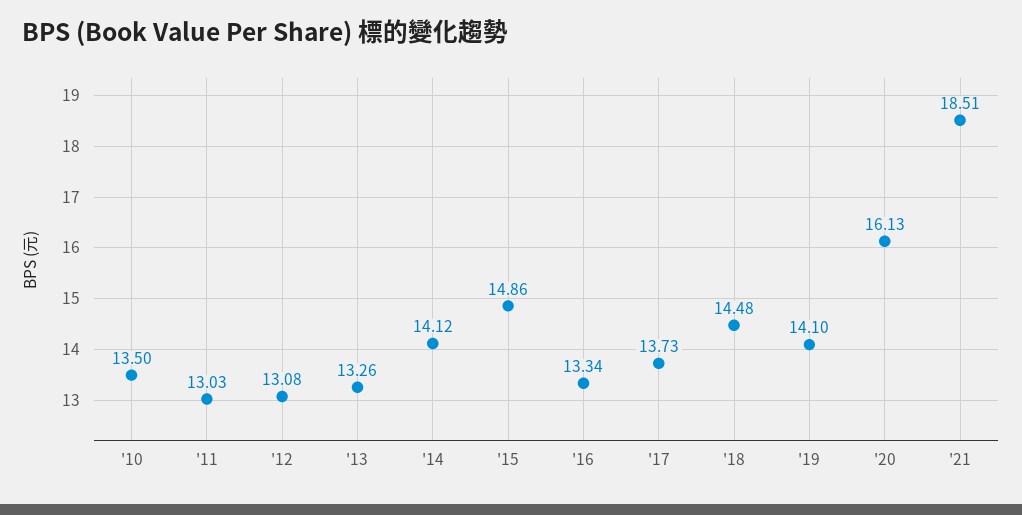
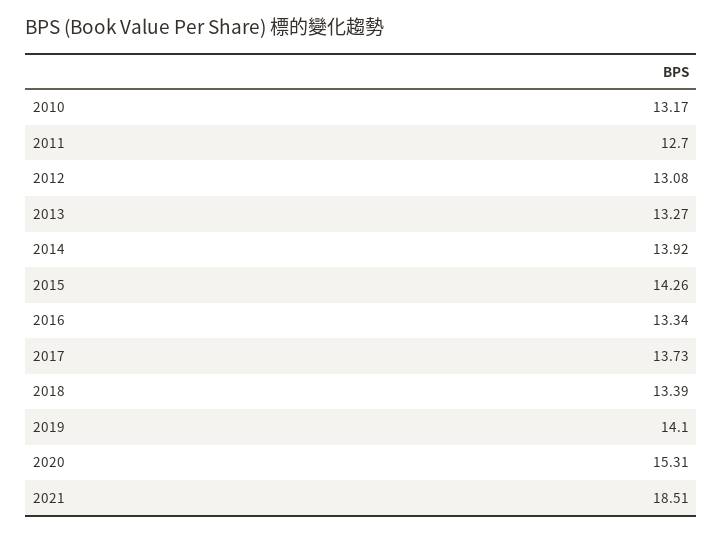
  {
-   "'10": 13.5,
+   "'10": 13.17,
-   "'11": 13.03,
+   "'11": 12.7,
    "'12": 13.08,
-   "'13": 13.26,
+   "'13": 13.27,
-   "'14": 14.12,
+   "'14": 13.92,
-   "'15": 14.86,
+   "'15": 14.26,
    "'16": 13.34,
    "'17": 13.73,
-   "'18": 14.48,
+   "'18": 13.39,
    "'19": 14.1,
-   "'20": 16.13,
+   "'20": 15.31,
    "'21": 18.51
  }

